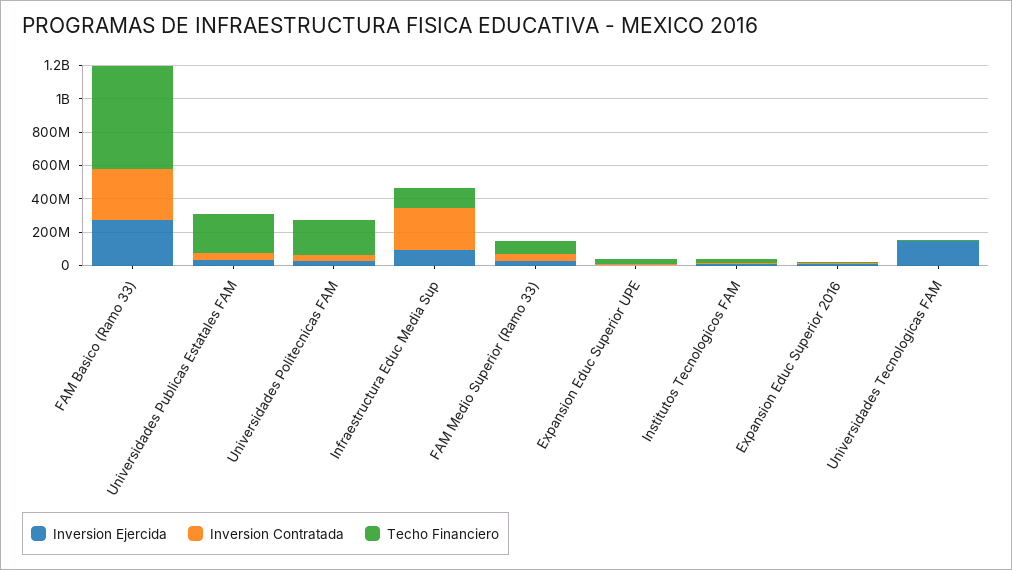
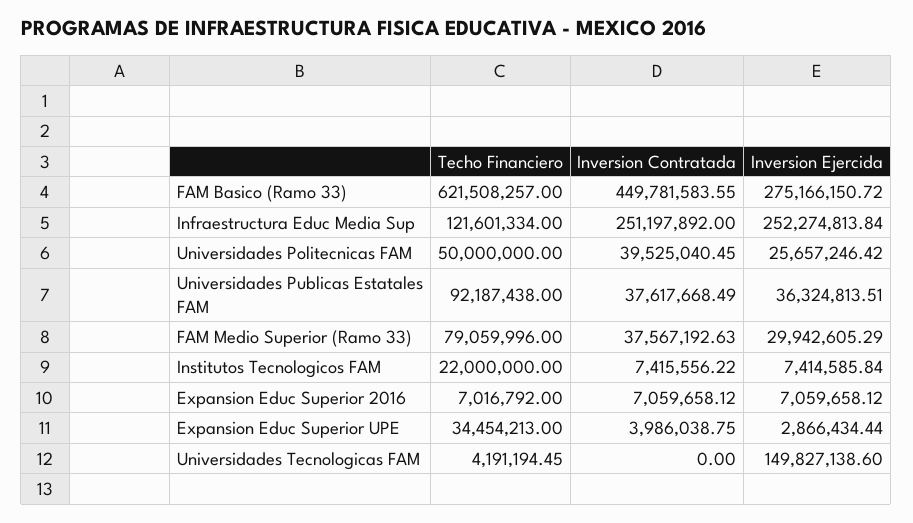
  {
    "Inversion Ejercida": {
      "FAM Basico (Ramo 33)": 275166150.72,
      "Universidades Publicas Estatales FAM": 36324813.51,
      "Universidades Politecnicas FAM": 25657246.42,
-     "Infraestructura Educ Media Sup": 100000000,
+     "Infraestructura Educ Media Sup": 252274813.84,
      "FAM Medio Superior (Ramo 33)": 29942605.29,
      "Expansion Educ Superior UPE": 2866434.44,
      "Institutos Tecnologicos FAM": 7414585.84,
      "Expansion Educ Superior 2016": 7059658.12,
      "Universidades Tecnologicas FAM": 149827138.6
    },
    "Inversion Contratada": {
-     "FAM Basico (Ramo 33)": 300000000,
+     "FAM Basico (Ramo 33)": 449781583.55,
      "Universidades Publicas Estatales FAM": 37617668.49,
      "Universidades Politecnicas FAM": 39525040.45,
      "Infraestructura Educ Media Sup": 251197892,
      "FAM Medio Superior (Ramo 33)": 37567192.63,
      "Expansion Educ Superior UPE": 3986038.75,
      "Institutos Tecnologicos FAM": 7415556.22,
      "Expansion Educ Superior 2016": 7059658.12,
      "Universidades Tecnologicas FAM": 0
    },
    "Techo Financiero": {
      "FAM Basico (Ramo 33)": 621508257,
-     "Universidades Publicas Estatales FAM": 250000000,
+     "Universidades Publicas Estatales FAM": 92187438,
-     "Universidades Politecnicas FAM": 200000000,
+     "Universidades Politecnicas FAM": 50000000,
      "Infraestructura Educ Media Sup": 121601334,
      "FAM Medio Superior (Ramo 33)": 79059996,
      "Expansion Educ Superior UPE": 34454213,
      "Institutos Tecnologicos FAM": 22000000,
      "Expansion Educ Superior 2016": 7016792,
      "Universidades Tecnologicas FAM": 4191194.45
    }
  }

